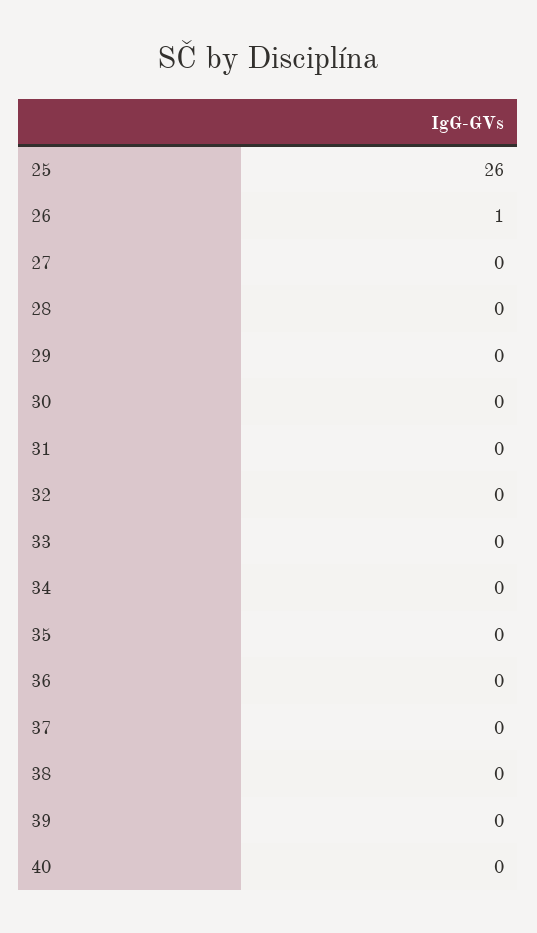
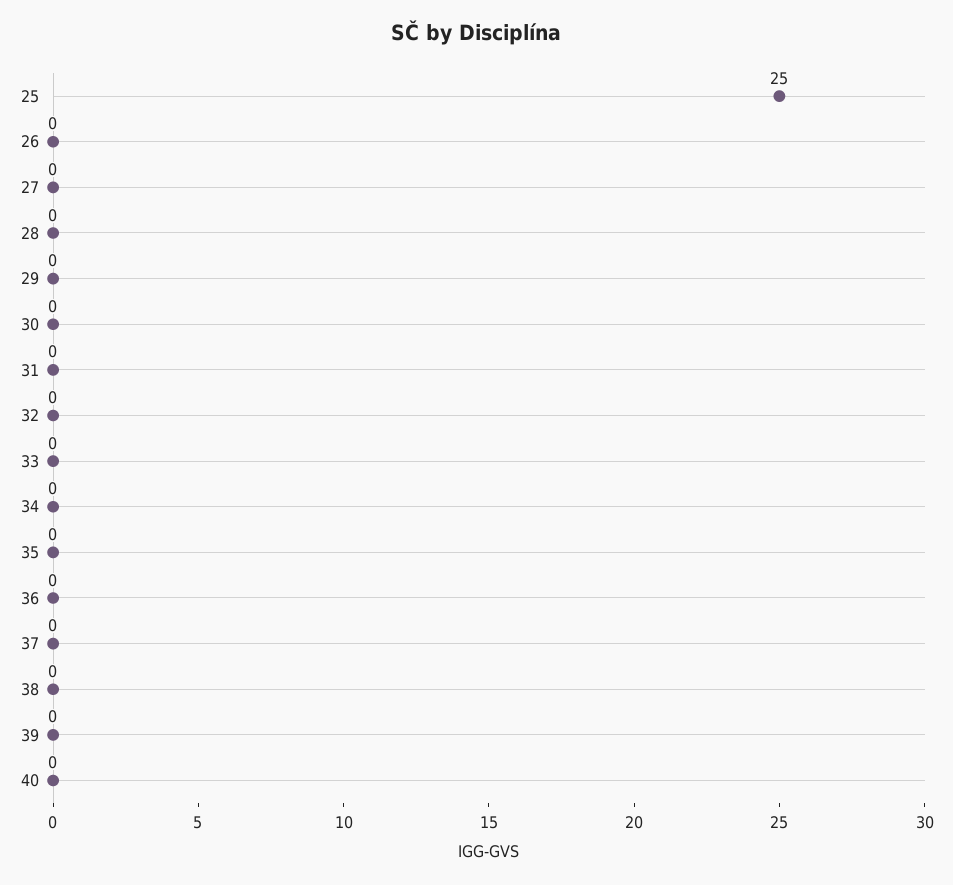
  {
-   "25": 26,
+   "25": 25,
-   "26": 1,
+   "26": 0,
    "27": 0,
    "28": 0,
    "29": 0,
    "30": 0,
    "31": 0,
    "32": 0,
    "33": 0,
    "34": 0,
    "35": 0,
    "36": 0,
    "37": 0,
    "38": 0,
    "39": 0,
    "40": 0
  }

